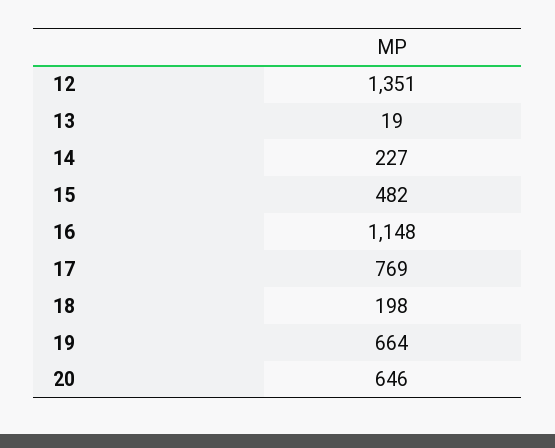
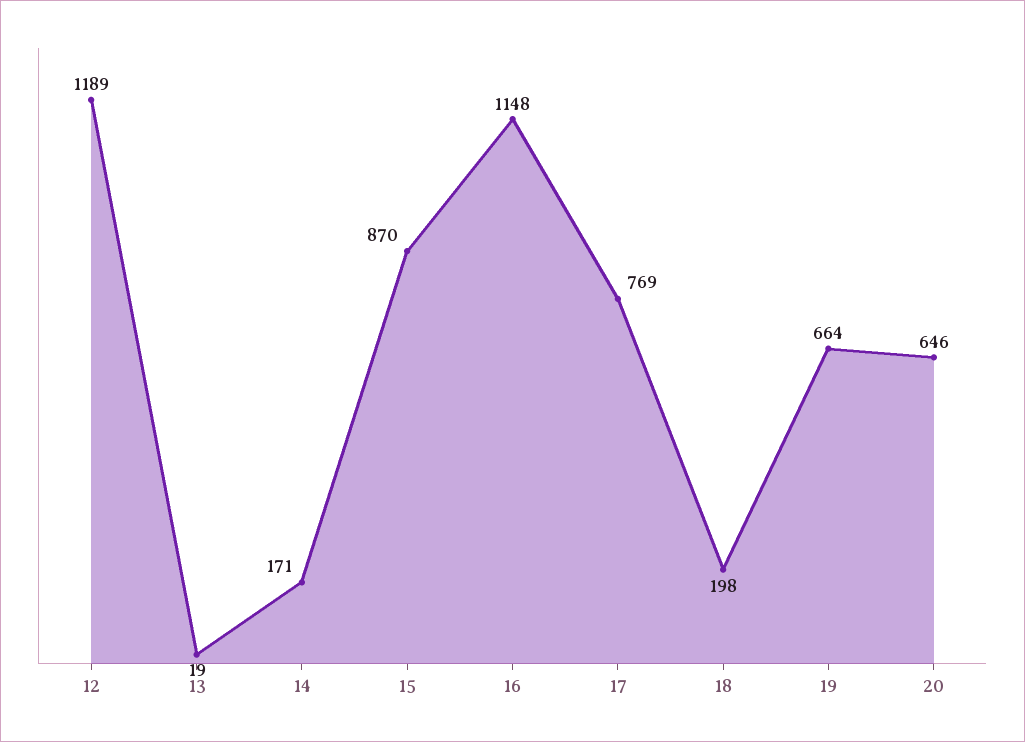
  {
-   "12": 1351,
+   "12": 1189,
    "13": 19,
-   "14": 227,
+   "14": 171,
-   "15": 482,
+   "15": 870,
    "16": 1148,
    "17": 769,
    "18": 198,
    "19": 664,
    "20": 646
  }

